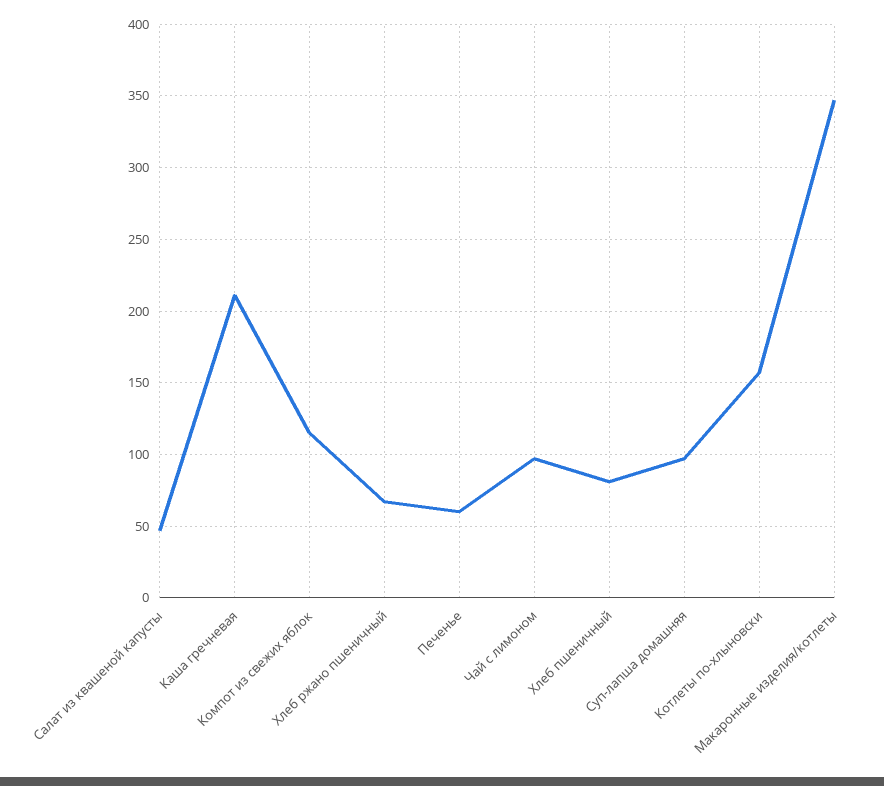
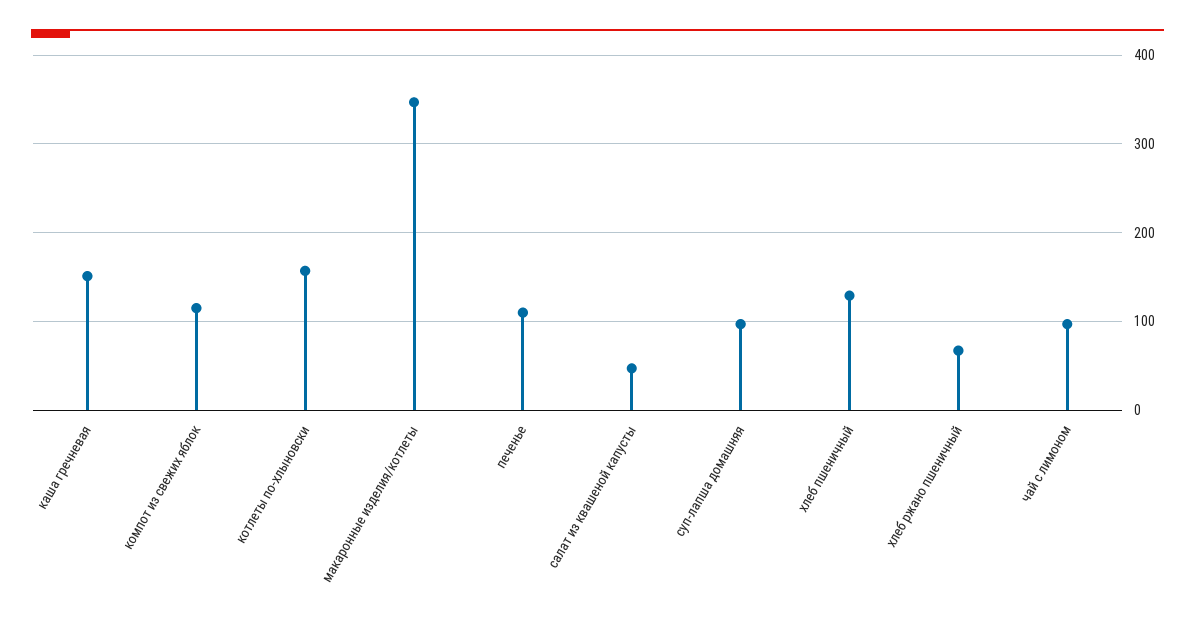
  {
    "Салат из квашеной капусты": 45,
-   "Каша гречневая": 210,
+   "Каша гречневая": 150,
    "Компот из свежих яблок": 115,
    "Хлеб ржано пшеничный": 65,
-   "Печенье": 60,
+   "Печенье": 110,
    "Чай с лимоном": 95,
-   "Хлеб пшеничный": 80,
+   "Хлеб пшеничный": 130,
    "Суп-лапша домашняя": 95,
    "Котлеты по-хлыновски": 155,
    "Макаронные изделия/котлеты": 345
  }

